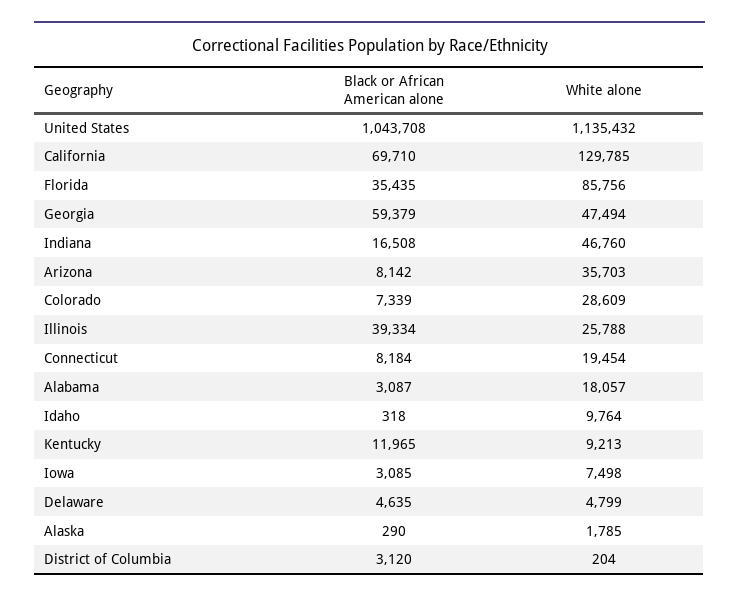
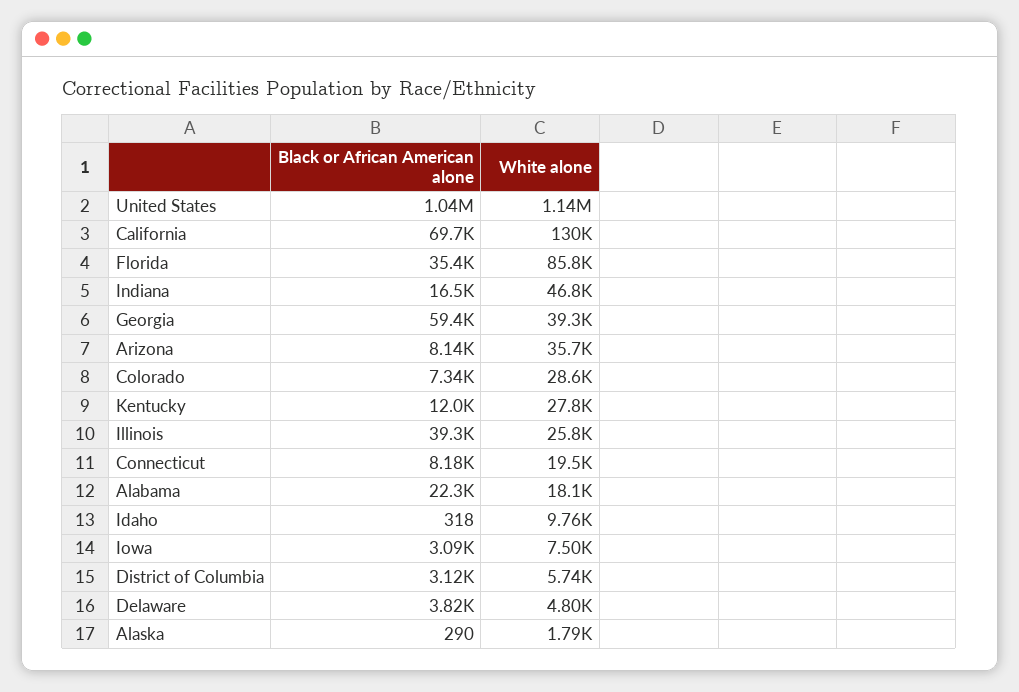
  {
    "Black or African American alone": {
      "United States": 1043708,
      "California": 69710,
      "Florida": 35435,
      "Georgia": 59379,
      "Indiana": 16508,
      "Arizona": 8142,
      "Colorado": 7339,
      "Illinois": 39334,
      "Connecticut": 8184,
-     "Alabama": 3087,
+     "Alabama": 22300,
      "Idaho": 318,
      "Kentucky": 11965,
      "Iowa": 3085,
-     "Delaware": 4635,
+     "Delaware": 3820,
      "Alaska": 290,
      "District of Columbia": 3120
    },
    "White alone": {
      "United States": 1135432,
      "California": 129785,
      "Florida": 85756,
-     "Georgia": 47494,
+     "Georgia": 39300,
      "Indiana": 46760,
      "Arizona": 35703,
      "Colorado": 28609,
      "Illinois": 25788,
      "Connecticut": 19454,
      "Alabama": 18057,
      "Idaho": 9764,
-     "Kentucky": 9213,
+     "Kentucky": 27800,
      "Iowa": 7498,
      "Delaware": 4799,
      "Alaska": 1785,
-     "District of Columbia": 204
+     "District of Columbia": 5740
    }
  }

